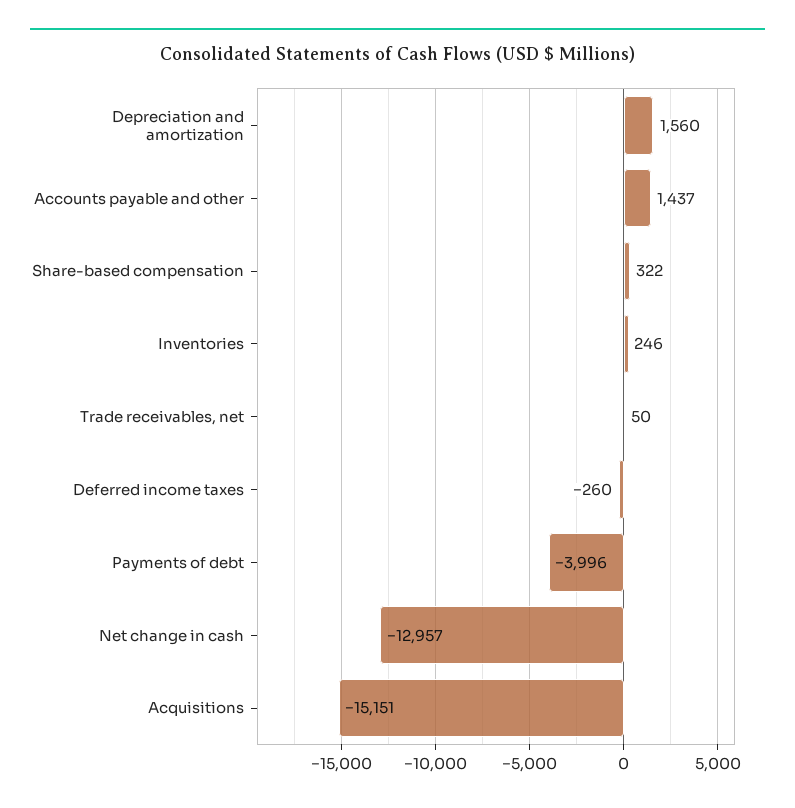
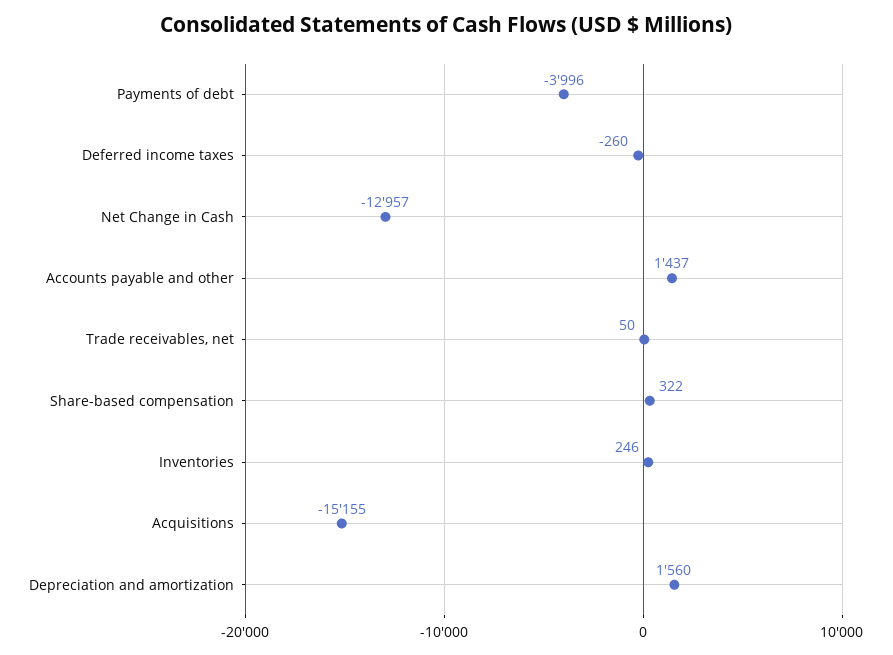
  {
    "Depreciation and amortization": 1560,
    "Accounts payable and other": 1437,
    "Share-based compensation": 322,
    "Inventories": 246,
    "Trade receivables, net": 50,
    "Deferred income taxes": -260,
    "Payments of debt": -3996,
    "Net change in cash": -12957,
-   "Acquisitions": -15151
+   "Acquisitions": -15155
  }

